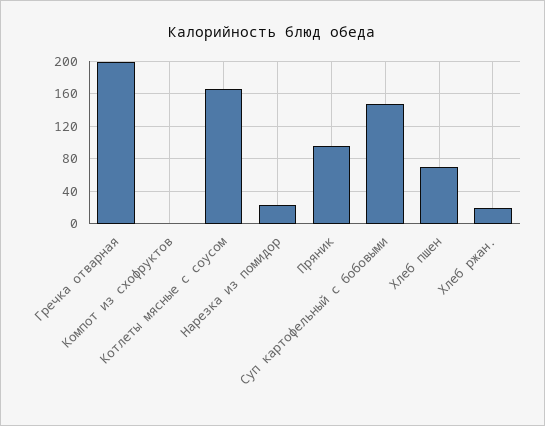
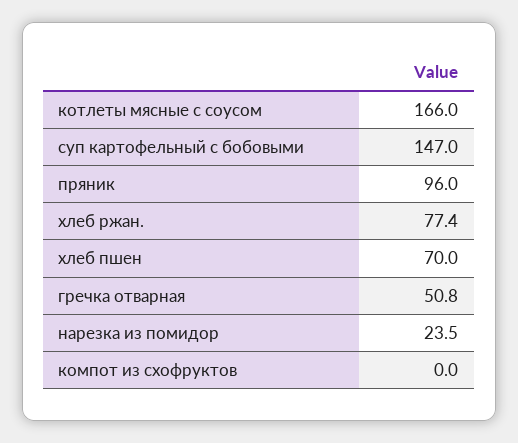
  {
-   "Гречка отварная": 200,
+   "Гречка отварная": 50.8,
    "Компот из схофруктов": 0,
    "Котлеты мясные с соусом": 166,
    "Нарезка из помидор": 23.5,
    "Пряник": 96,
    "Суп картофельный с бобовыми": 147,
    "Хлеб пшен": 70,
-   "Хлеб ржан.": 20
+   "Хлеб ржан.": 77.4
  }

